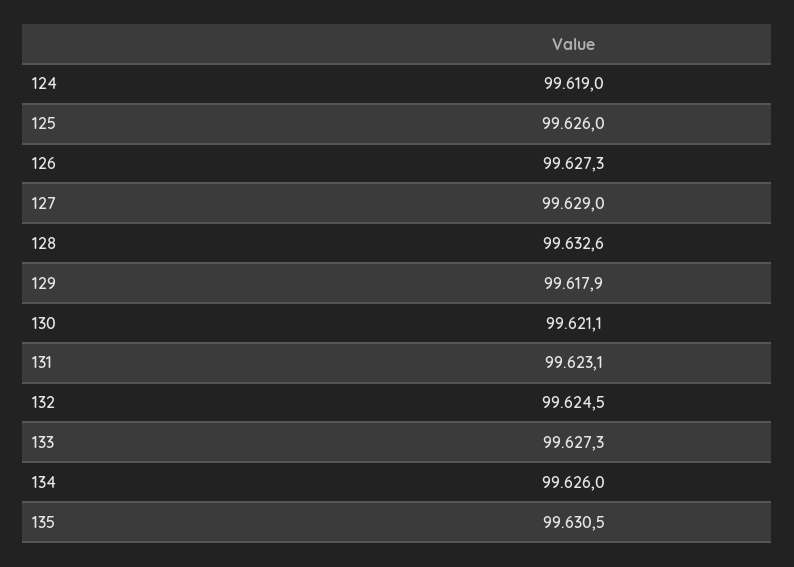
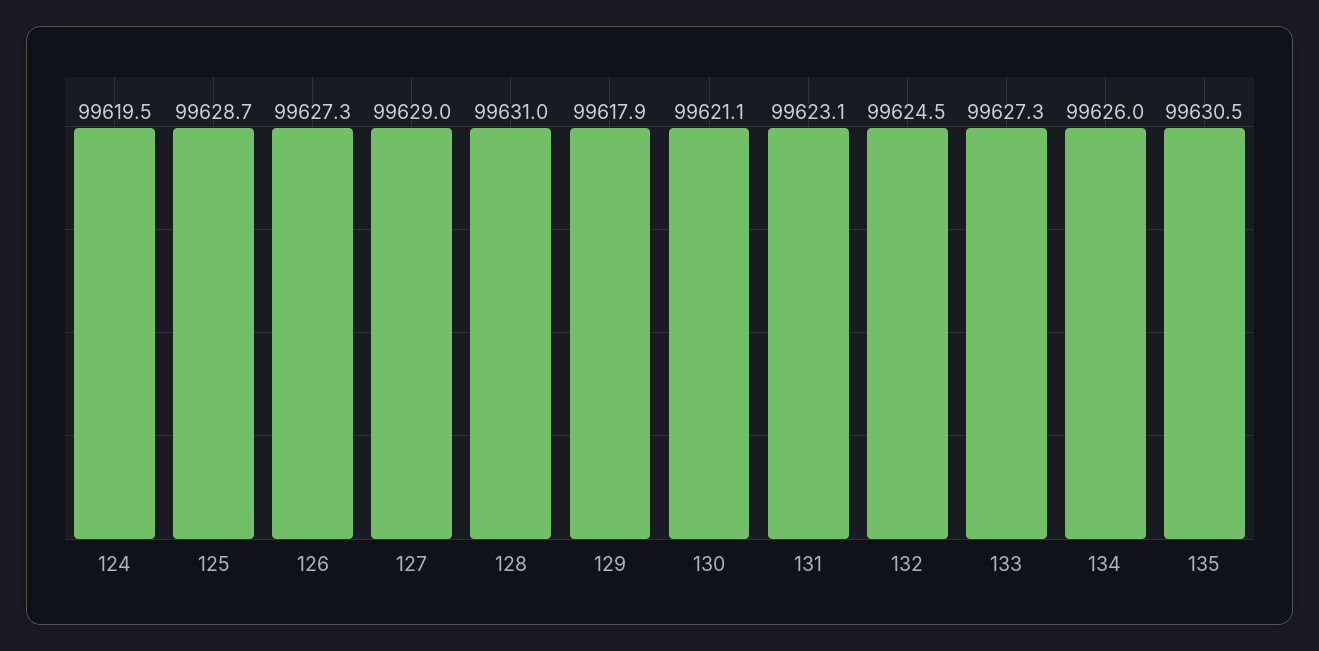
  {
-   "124": 99619,
+   "124": 99619.5,
-   "125": 99626,
+   "125": 99628.7,
    "126": 99627.3,
    "127": 99629,
-   "128": 99632.6,
+   "128": 99631,
    "129": 99617.9,
    "130": 99621.1,
    "131": 99623.1,
    "132": 99624.5,
    "133": 99627.3,
    "134": 99626,
    "135": 99630.5
  }

